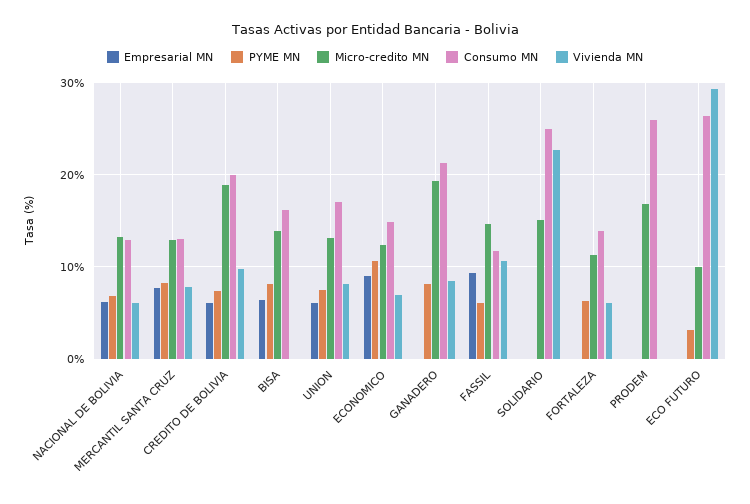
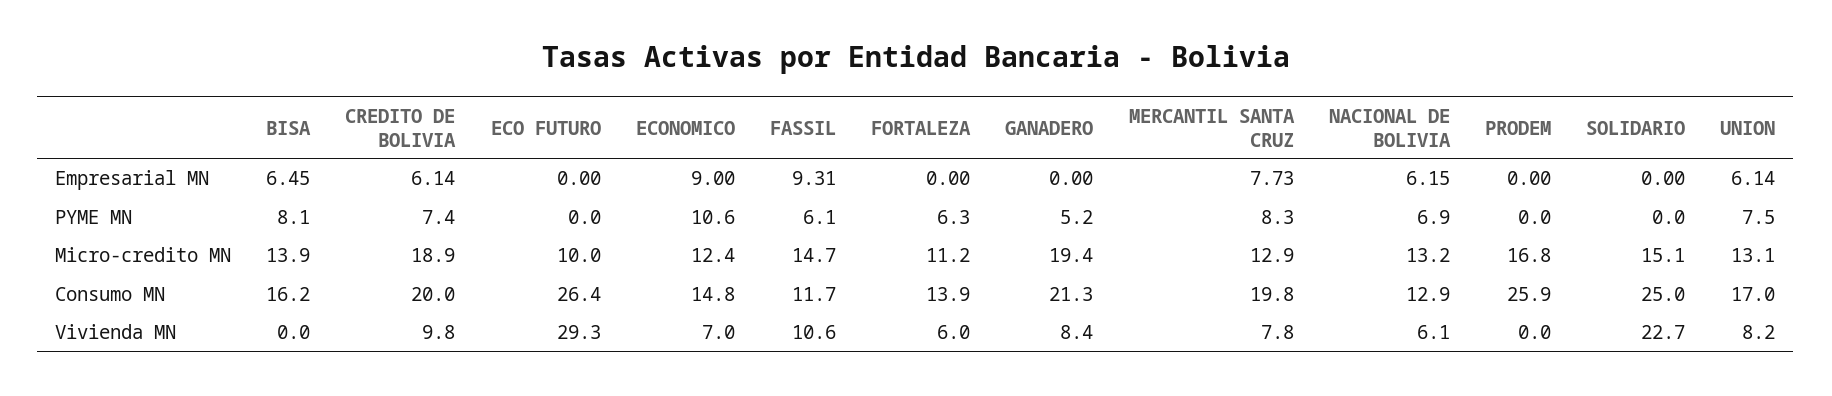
  {
    "Empresarial MN": {
      "NACIONAL DE BOLIVIA": 6.15,
      "MERCANTIL SANTA CRUZ": 7.73,
      "CREDITO DE BOLIVIA": 6.14,
      "BISA": 6.45,
      "UNION": 6.14,
      "ECONOMICO": 9,
      "GANADERO": 0,
      "FASSIL": 9.31,
      "SOLIDARIO": 0,
      "FORTALEZA": 0,
      "PRODEM": 0,
      "ECO FUTURO": 0
    },
    "PYME MN": {
      "NACIONAL DE BOLIVIA": 6.9,
      "MERCANTIL SANTA CRUZ": 8.3,
      "CREDITO DE BOLIVIA": 7.4,
      "BISA": 8.1,
      "UNION": 7.5,
      "ECONOMICO": 10.6,
-     "GANADERO": 8,
+     "GANADERO": 5.2,
      "FASSIL": 6.1,
      "SOLIDARIO": 0,
      "FORTALEZA": 6.3,
      "PRODEM": 0,
-     "ECO FUTURO": 3
+     "ECO FUTURO": 0
    },
    "Micro-credito MN": {
      "NACIONAL DE BOLIVIA": 13.2,
      "MERCANTIL SANTA CRUZ": 12.9,
      "CREDITO DE BOLIVIA": 18.9,
      "BISA": 13.9,
      "UNION": 13.1,
      "ECONOMICO": 12.4,
      "GANADERO": 19.4,
      "FASSIL": 14.7,
      "SOLIDARIO": 15.1,
      "FORTALEZA": 11.2,
      "PRODEM": 16.8,
      "ECO FUTURO": 10
    },
    "Consumo MN": {
      "NACIONAL DE BOLIVIA": 12.9,
-     "MERCANTIL SANTA CRUZ": 13,
+     "MERCANTIL SANTA CRUZ": 19.8,
      "CREDITO DE BOLIVIA": 20,
      "BISA": 16.2,
      "UNION": 17,
      "ECONOMICO": 14.8,
      "GANADERO": 21.3,
      "FASSIL": 11.7,
      "SOLIDARIO": 25,
      "FORTALEZA": 13.9,
      "PRODEM": 25.9,
      "ECO FUTURO": 26.4
    },
    "Vivienda MN": {
      "NACIONAL DE BOLIVIA": 6.1,
      "MERCANTIL SANTA CRUZ": 7.8,
      "CREDITO DE BOLIVIA": 9.8,
      "BISA": 0,
      "UNION": 8.2,
      "ECONOMICO": 7,
      "GANADERO": 8.4,
      "FASSIL": 10.6,
      "SOLIDARIO": 22.7,
      "FORTALEZA": 6,
      "PRODEM": 0,
      "ECO FUTURO": 29.3
    }
  }

